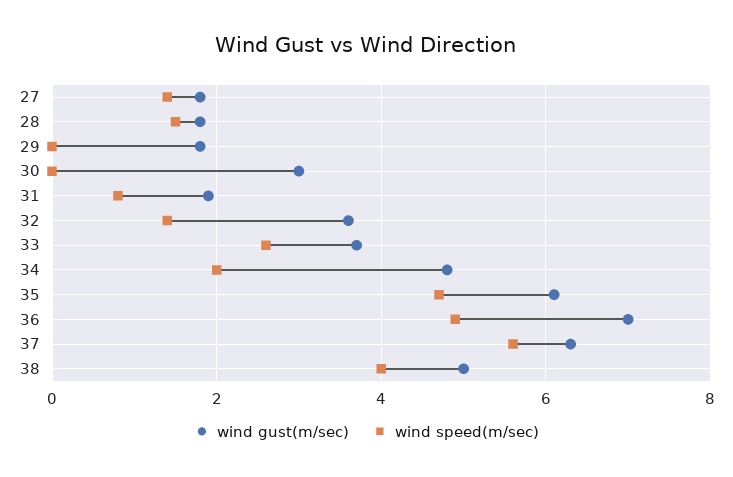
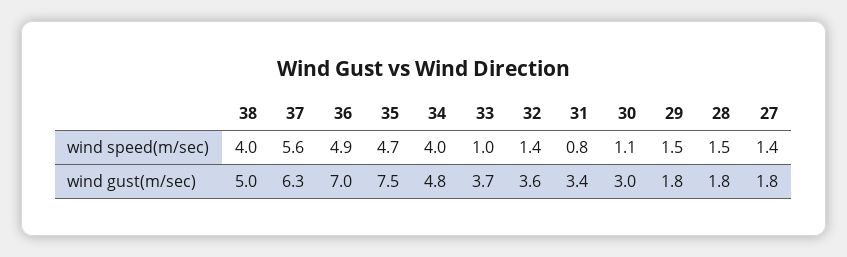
  {
    "wind gust(m/sec)": {
      "27": 1.8,
      "28": 1.8,
      "29": 1.8,
      "30": 3,
-     "31": 2,
+     "31": 3.4,
      "32": 3.6,
      "33": 3.7,
      "34": 4.8,
-     "35": 6,
+     "35": 7.5,
      "36": 7,
      "37": 6.3,
      "38": 5
    },
    "wind speed(m/sec)": {
      "27": 1.4,
      "28": 1.5,
-     "29": 0,
+     "29": 1.5,
-     "30": 0,
+     "30": 1.1,
      "31": 0.8,
      "32": 1.4,
-     "33": 2.5,
+     "33": 1,
-     "34": 2,
+     "34": 4,
      "35": 4.7,
      "36": 4.9,
      "37": 5.6,
      "38": 4
    }
  }

